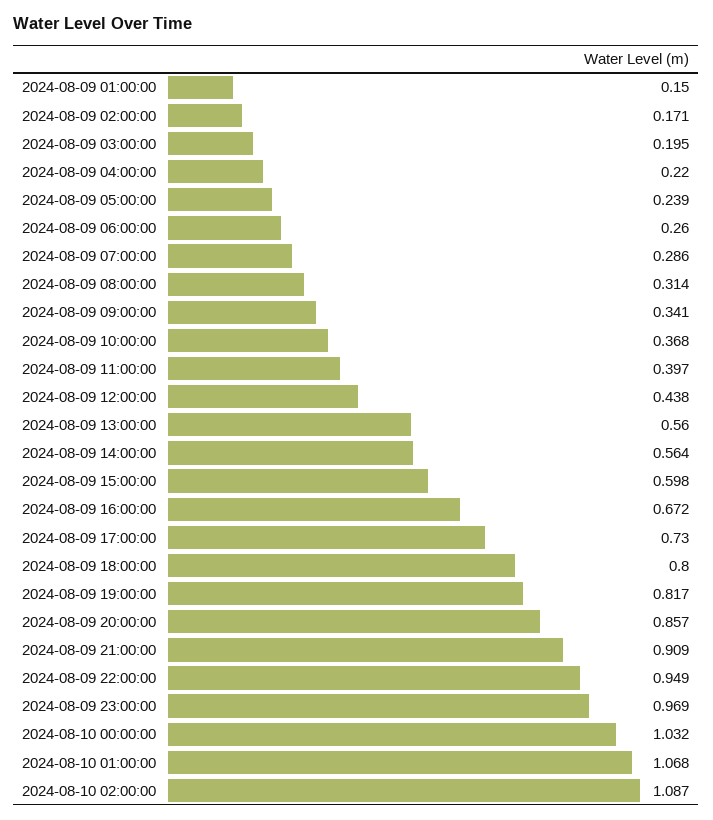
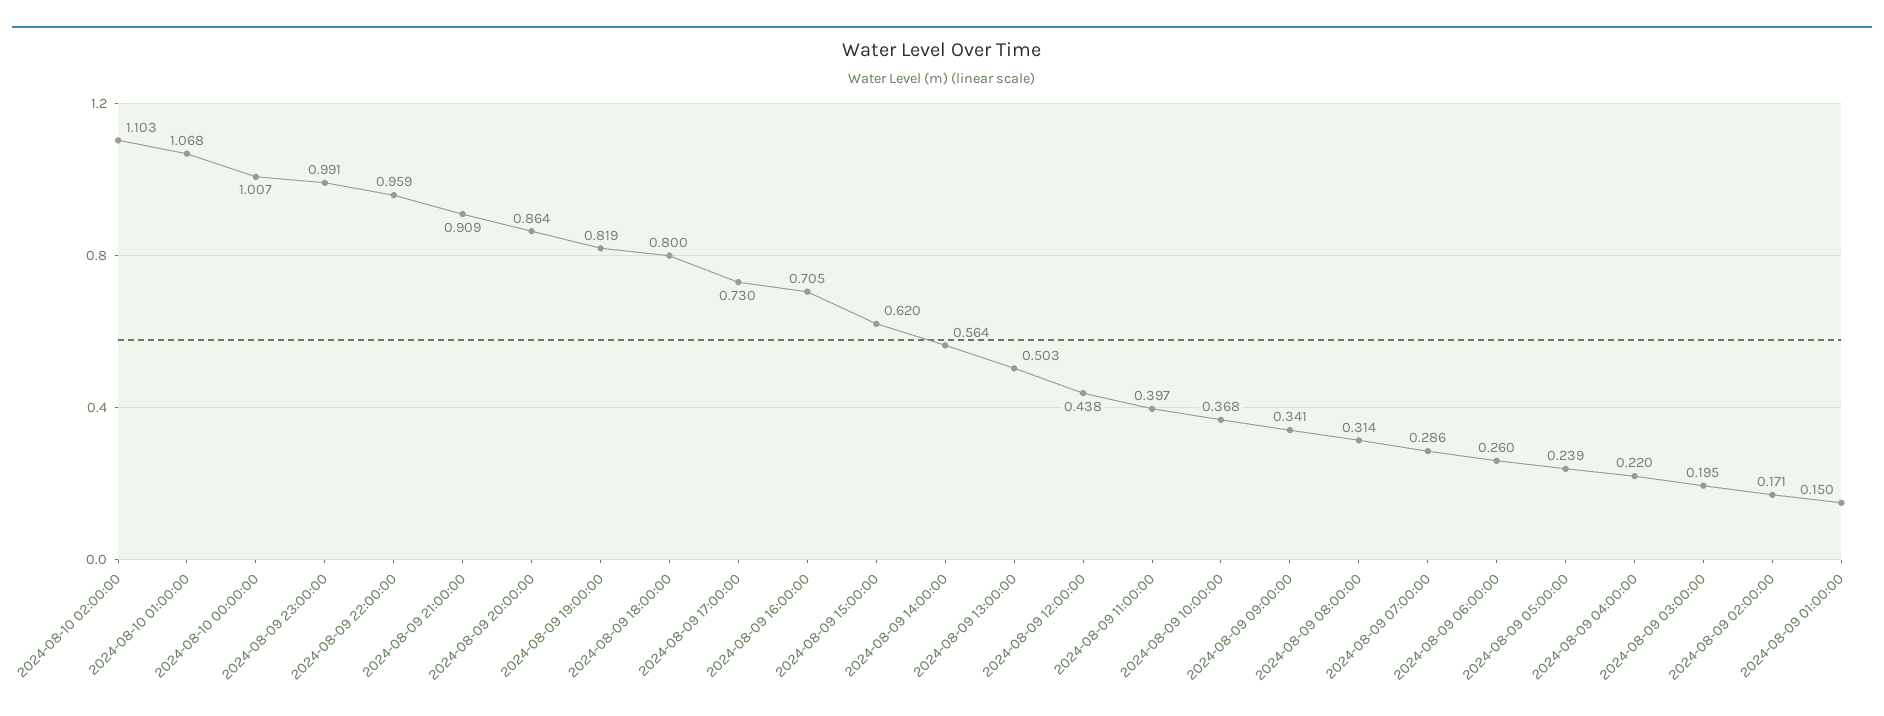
  {
    "2024-08-09 01:00:00": 0.15,
    "2024-08-09 02:00:00": 0.171,
    "2024-08-09 03:00:00": 0.195,
    "2024-08-09 04:00:00": 0.22,
    "2024-08-09 05:00:00": 0.239,
    "2024-08-09 06:00:00": 0.26,
    "2024-08-09 07:00:00": 0.286,
    "2024-08-09 08:00:00": 0.314,
    "2024-08-09 09:00:00": 0.341,
    "2024-08-09 10:00:00": 0.368,
    "2024-08-09 11:00:00": 0.397,
    "2024-08-09 12:00:00": 0.438,
-   "2024-08-09 13:00:00": 0.56,
+   "2024-08-09 13:00:00": 0.503,
    "2024-08-09 14:00:00": 0.564,
-   "2024-08-09 15:00:00": 0.598,
+   "2024-08-09 15:00:00": 0.62,
-   "2024-08-09 16:00:00": 0.672,
+   "2024-08-09 16:00:00": 0.705,
    "2024-08-09 17:00:00": 0.73,
    "2024-08-09 18:00:00": 0.8,
-   "2024-08-09 19:00:00": 0.817,
+   "2024-08-09 19:00:00": 0.819,
-   "2024-08-09 20:00:00": 0.857,
+   "2024-08-09 20:00:00": 0.864,
    "2024-08-09 21:00:00": 0.909,
-   "2024-08-09 22:00:00": 0.949,
+   "2024-08-09 22:00:00": 0.959,
-   "2024-08-09 23:00:00": 0.969,
+   "2024-08-09 23:00:00": 0.991,
-   "2024-08-10 00:00:00": 1.032,
+   "2024-08-10 00:00:00": 1.007,
    "2024-08-10 01:00:00": 1.068,
-   "2024-08-10 02:00:00": 1.087
+   "2024-08-10 02:00:00": 1.103
  }

